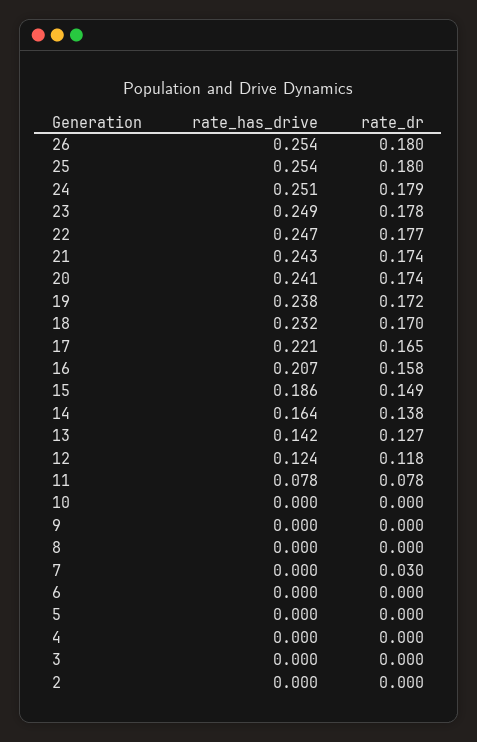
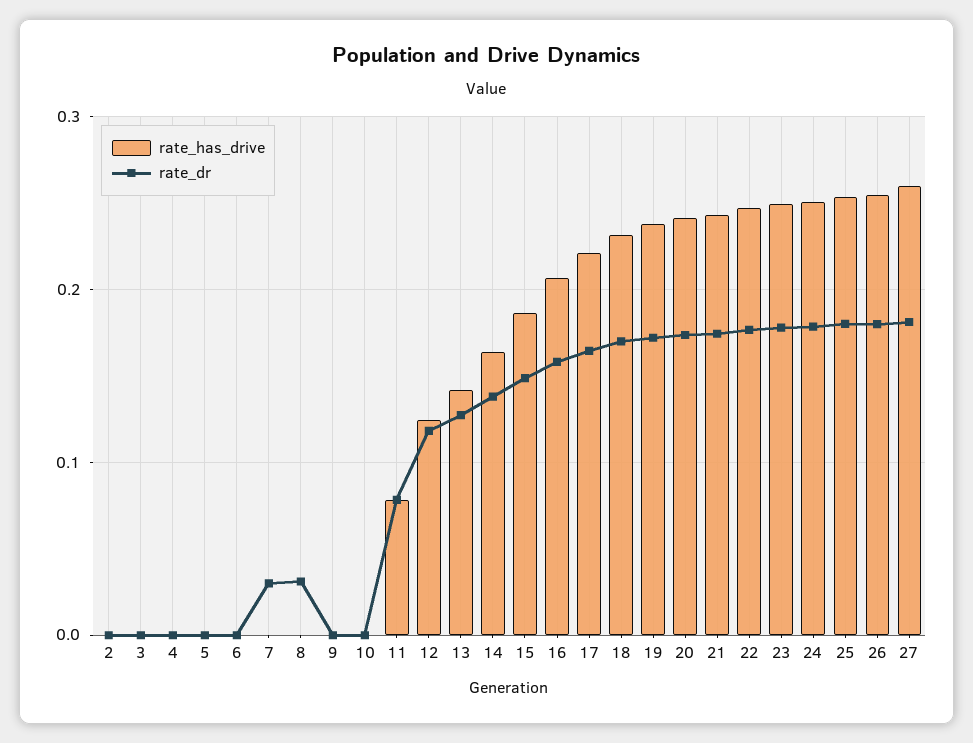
  {
    "rate_has_drive": {
      "26": 0.254,
      "25": 0.254,
      "24": 0.251,
      "23": 0.249,
      "22": 0.247,
      "21": 0.243,
      "20": 0.241,
      "19": 0.238,
      "18": 0.232,
      "17": 0.221,
      "16": 0.207,
      "15": 0.186,
      "14": 0.164,
      "13": 0.142,
      "12": 0.124,
      "11": 0.078,
      "10": 0,
      "9": 0,
      "8": 0,
      "7": 0,
      "6": 0,
      "5": 0,
      "4": 0,
      "3": 0,
-     "2": 0
+     "2": 0,
+     "27": 0.26
    },
    "rate_dr": {
      "26": 0.18,
      "25": 0.18,
      "24": 0.179,
      "23": 0.178,
      "22": 0.177,
      "21": 0.174,
      "20": 0.174,
      "19": 0.172,
      "18": 0.17,
      "17": 0.165,
      "16": 0.158,
      "15": 0.149,
      "14": 0.138,
      "13": 0.127,
      "12": 0.118,
      "11": 0.078,
      "10": 0,
      "9": 0,
-     "8": 0,
+     "8": 0.03,
      "7": 0.03,
      "6": 0,
      "5": 0,
      "4": 0,
      "3": 0,
-     "2": 0
+     "2": 0,
+     "27": 0.18
    }
  }

